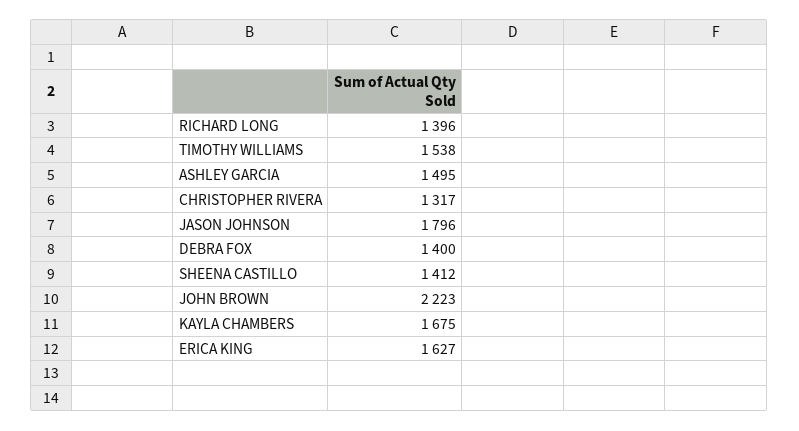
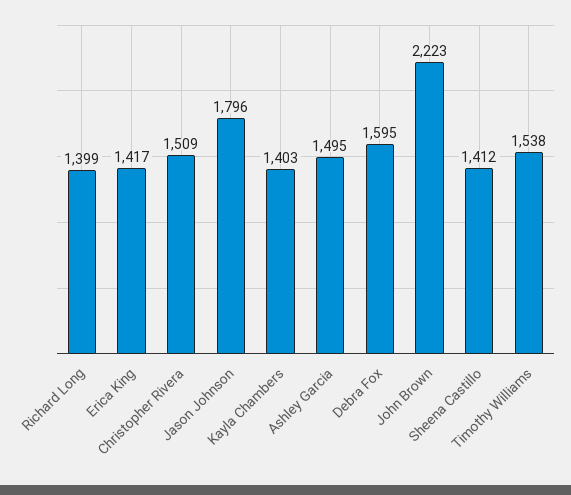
  {
-   "RICHARD LONG": 1396,
+   "RICHARD LONG": 1399,
    "TIMOTHY WILLIAMS": 1538,
    "ASHLEY GARCIA": 1495,
-   "CHRISTOPHER RIVERA": 1317,
+   "CHRISTOPHER RIVERA": 1509,
    "JASON JOHNSON": 1796,
-   "DEBRA FOX": 1400,
+   "DEBRA FOX": 1595,
    "SHEENA CASTILLO": 1412,
    "JOHN BROWN": 2223,
-   "KAYLA CHAMBERS": 1675,
+   "KAYLA CHAMBERS": 1403,
-   "ERICA KING": 1627
+   "ERICA KING": 1417
  }

